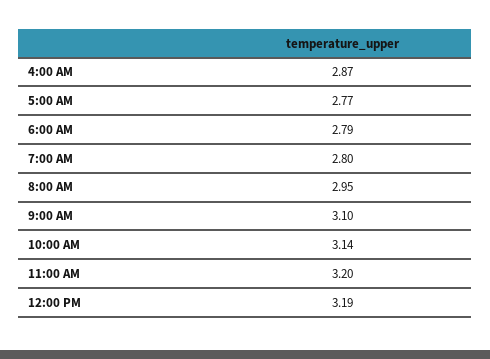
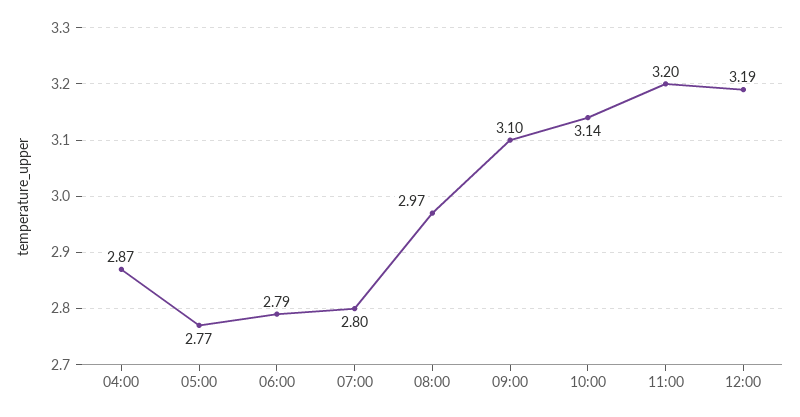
  {
    "4:00 AM": 2.87,
    "5:00 AM": 2.77,
    "6:00 AM": 2.79,
    "7:00 AM": 2.8,
-   "8:00 AM": 2.95,
+   "8:00 AM": 2.97,
    "9:00 AM": 3.1,
    "10:00 AM": 3.14,
    "11:00 AM": 3.2,
    "12:00 PM": 3.19
  }

